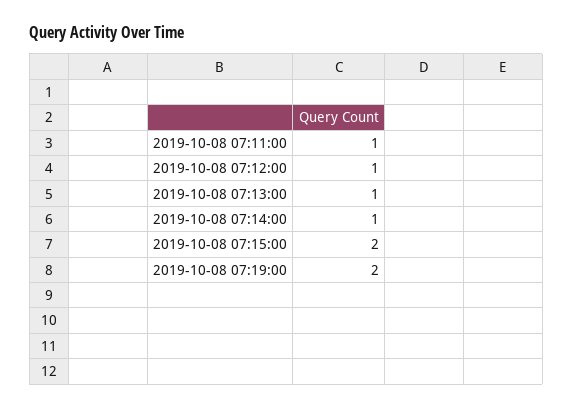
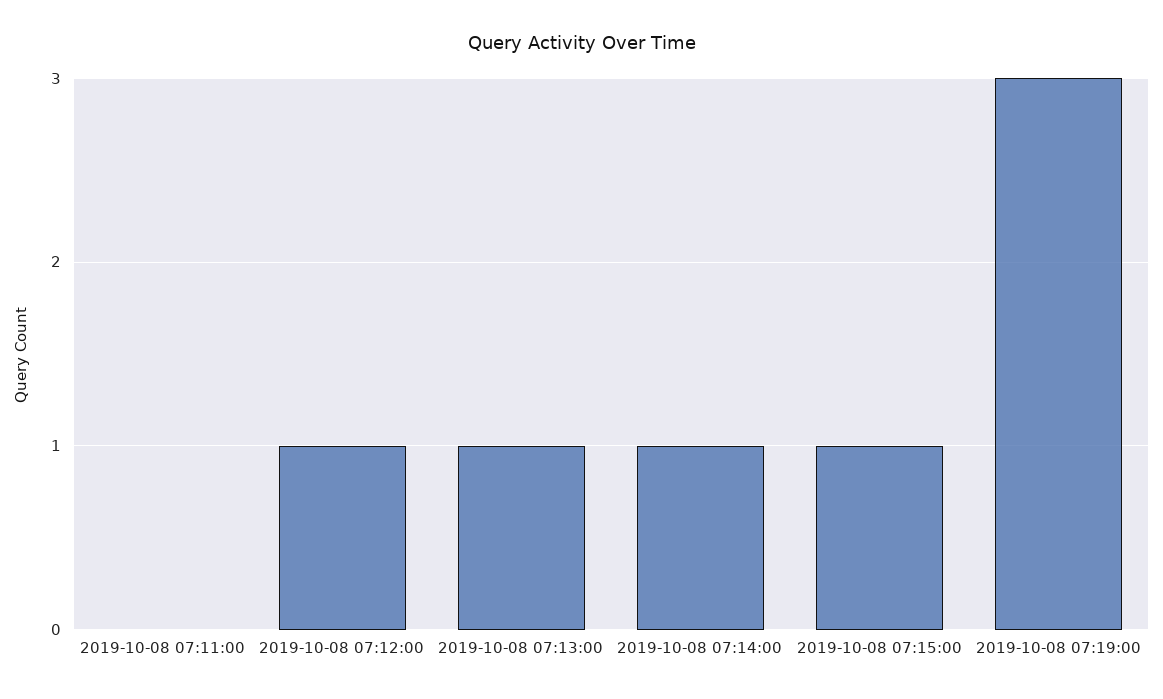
  {
-   "2019-10-08 07:11:00": 1,
+   "2019-10-08 07:11:00": 0,
    "2019-10-08 07:12:00": 1,
    "2019-10-08 07:13:00": 1,
    "2019-10-08 07:14:00": 1,
-   "2019-10-08 07:15:00": 2,
+   "2019-10-08 07:15:00": 1,
-   "2019-10-08 07:19:00": 2
+   "2019-10-08 07:19:00": 3
  }

